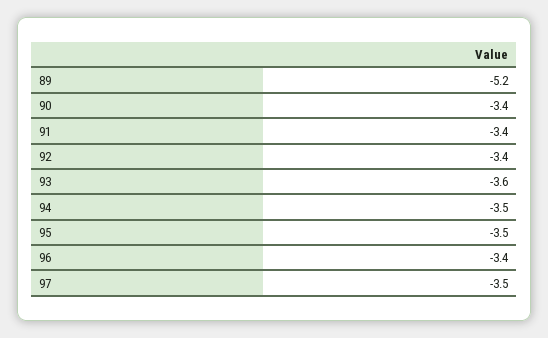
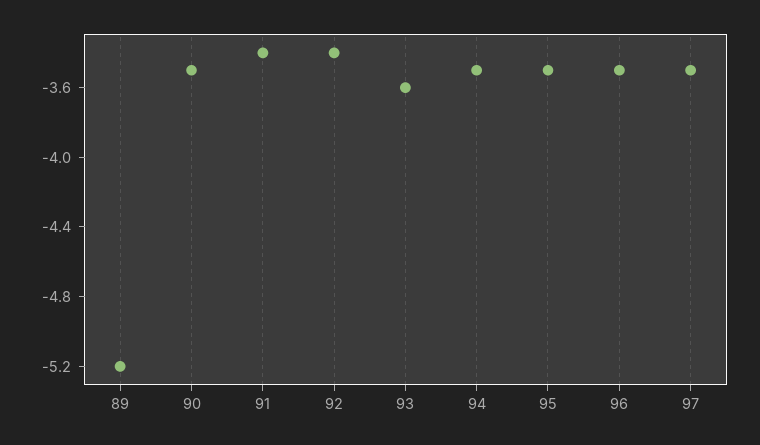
  {
    "89": -5.2,
-   "90": -3.4,
+   "90": -3.5,
    "91": -3.4,
    "92": -3.4,
    "93": -3.6,
    "94": -3.5,
    "95": -3.5,
-   "96": -3.4,
+   "96": -3.5,
    "97": -3.5
  }

